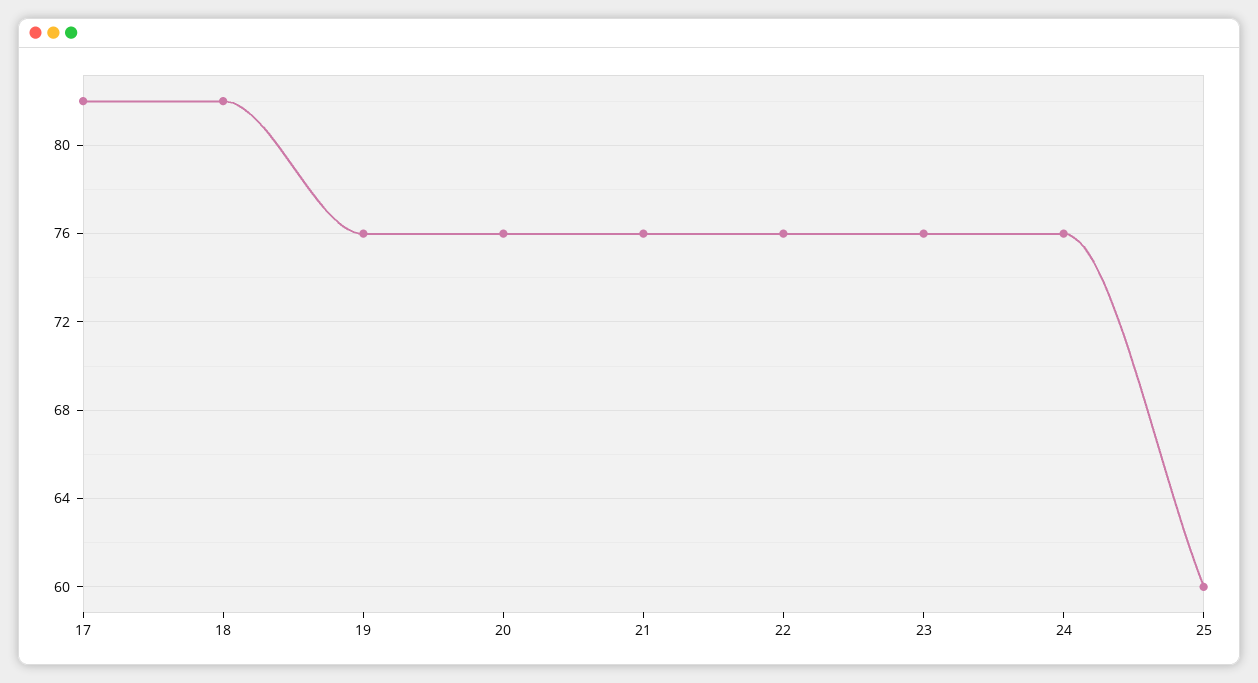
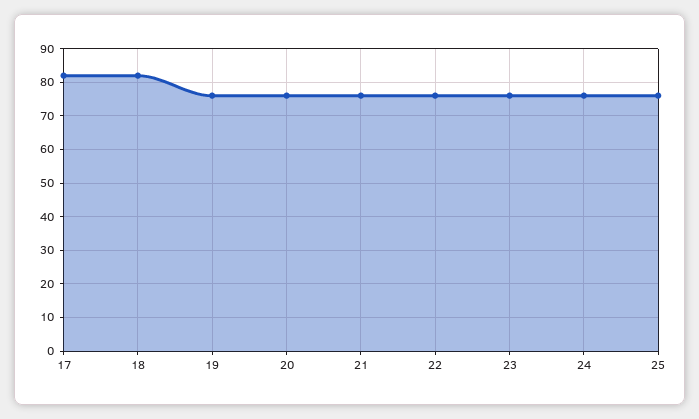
  {
    "17": 82,
    "18": 82,
    "19": 76,
    "20": 76,
    "21": 76,
    "22": 76,
    "23": 76,
    "24": 76,
-   "25": 60
+   "25": 75
  }

